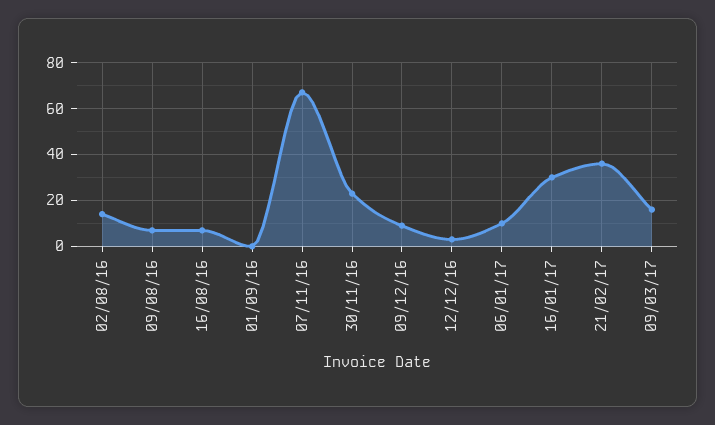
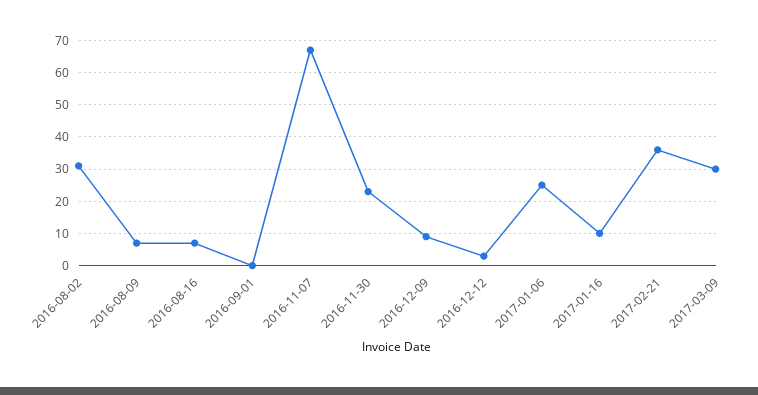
  {
-   "02/08/16": 15,
+   "02/08/16": 30,
    "09/08/16": 5,
    "16/08/16": 5,
    "01/09/16": 0,
    "07/11/16": 65,
    "30/11/16": 25,
    "09/12/16": 10,
    "12/12/16": 5,
-   "06/01/17": 10,
+   "06/01/17": 25,
-   "16/01/17": 30,
+   "16/01/17": 10,
    "21/02/17": 35,
-   "09/03/17": 15
+   "09/03/17": 30
  }

